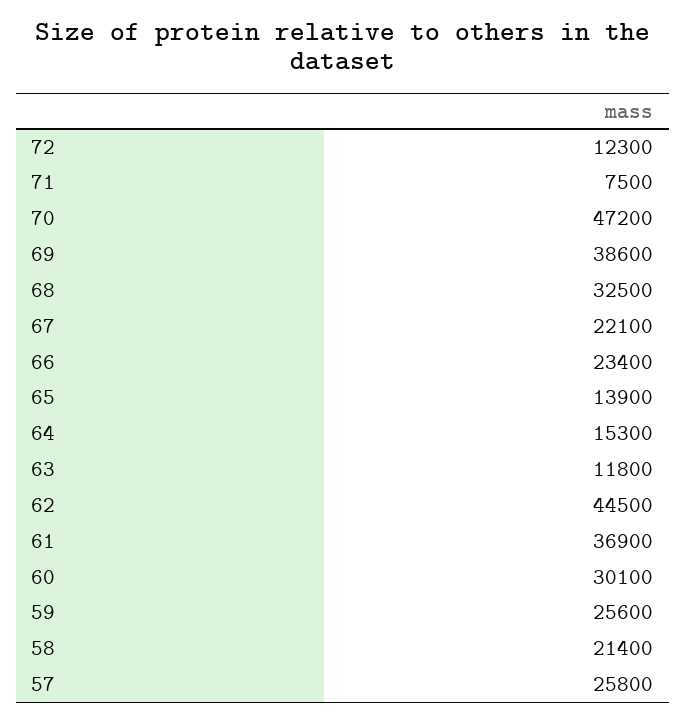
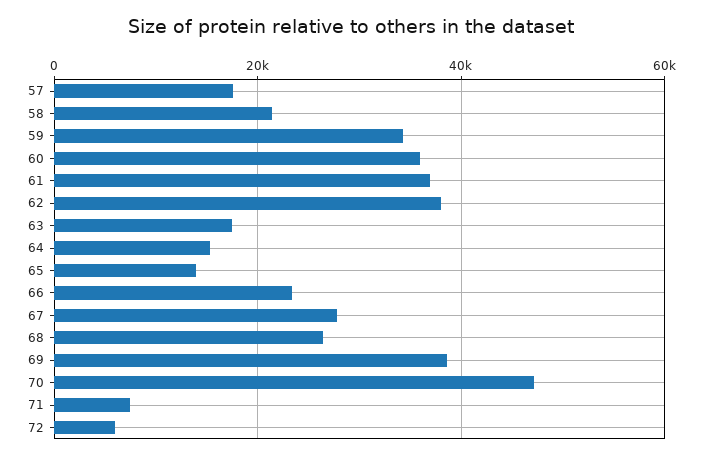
  {
-   "72": 12300,
+   "72": 6000,
    "71": 7500,
    "70": 47200,
    "69": 38600,
-   "68": 32500,
+   "68": 26000,
-   "67": 22100,
+   "67": 28000,
    "66": 23400,
    "65": 13900,
    "64": 15300,
-   "63": 11800,
+   "63": 18000,
-   "62": 44500,
+   "62": 38000,
    "61": 36900,
-   "60": 30100,
+   "60": 36000,
-   "59": 25600,
+   "59": 34000,
    "58": 21400,
-   "57": 25800
+   "57": 18000
  }

